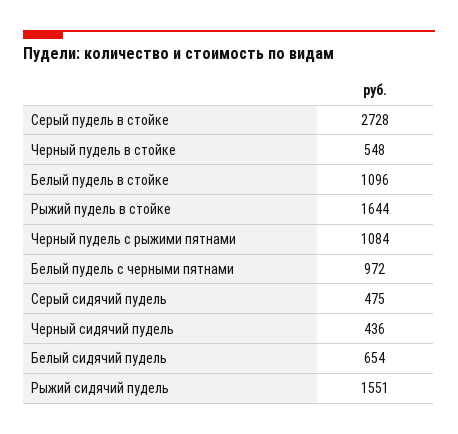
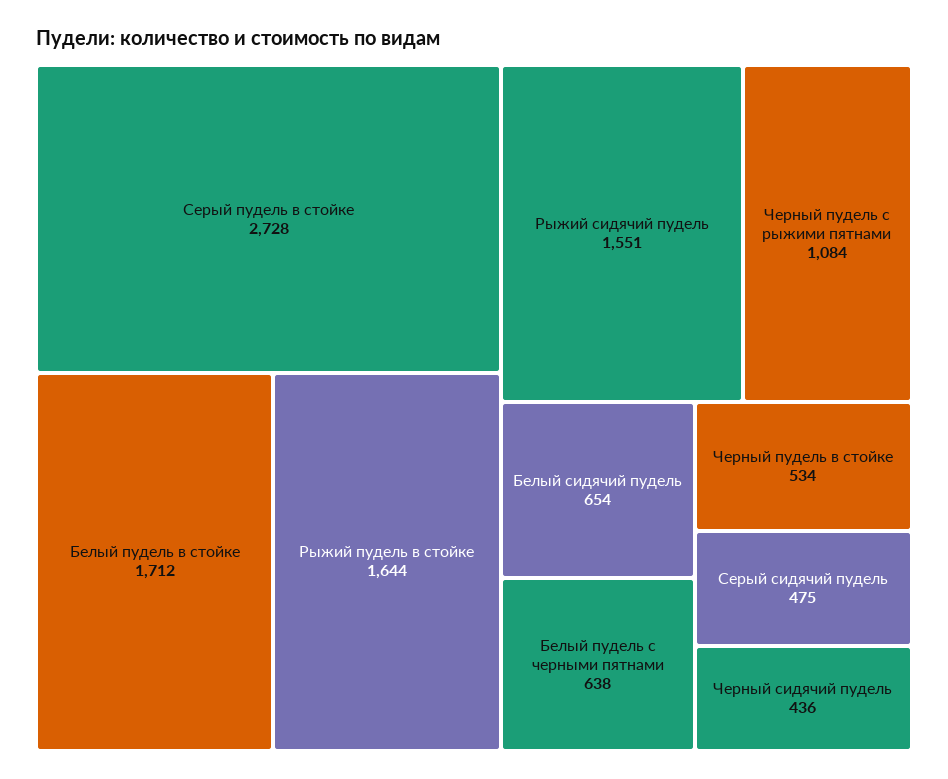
  {
    "Серый пудель в стойке": 2728,
-   "Черный пудель в стойке": 548,
+   "Черный пудель в стойке": 534,
-   "Белый пудель в стойке": 1096,
+   "Белый пудель в стойке": 1712,
    "Рыжий пудель в стойке": 1644,
    "Черный пудель с рыжими пятнами": 1084,
-   "Белый пудель с черными пятнами": 972,
+   "Белый пудель с черными пятнами": 638,
    "Серый сидячий пудель": 475,
    "Черный сидячий пудель": 436,
    "Белый сидячий пудель": 654,
    "Рыжий сидячий пудель": 1551
  }

